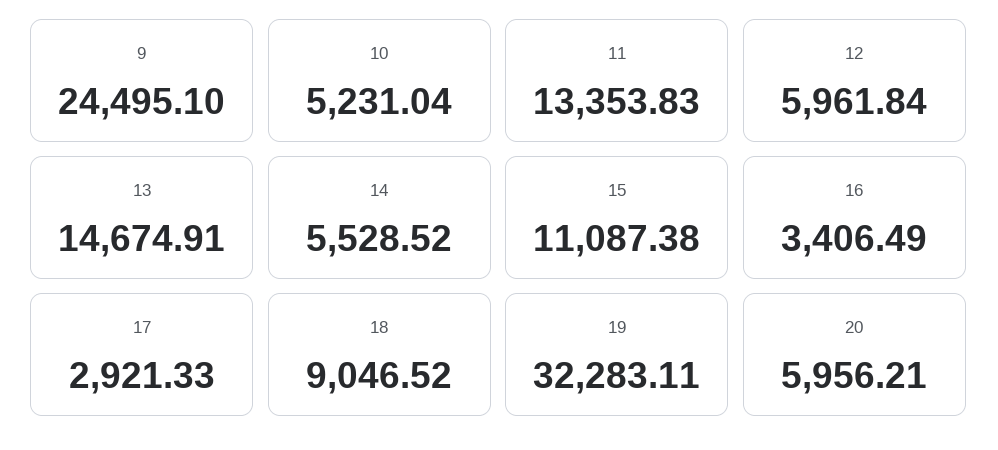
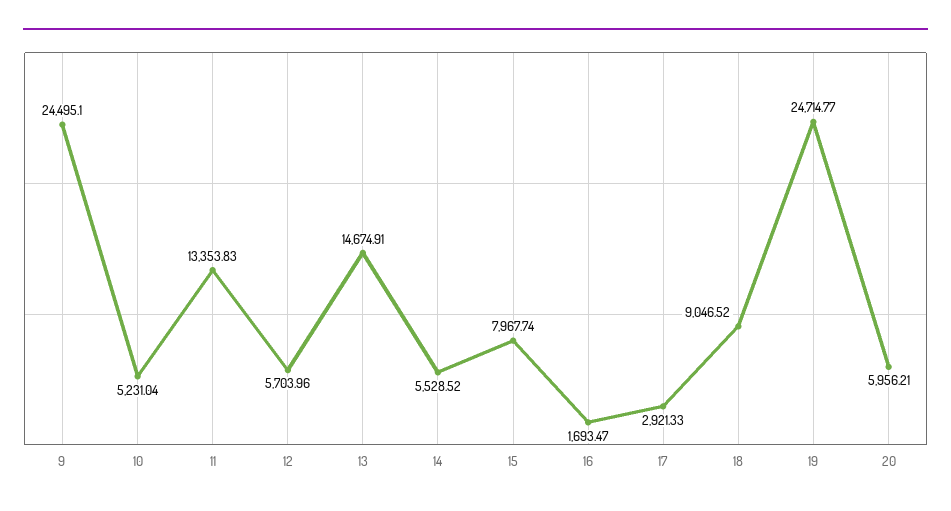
  {
    "9": 24495.1,
    "10": 5231.04,
    "11": 13353.83,
-   "12": 5961.84,
+   "12": 5703.96,
    "13": 14674.91,
    "14": 5528.52,
-   "15": 11087.38,
+   "15": 7967.74,
-   "16": 3406.49,
+   "16": 1693.47,
    "17": 2921.33,
    "18": 9046.52,
-   "19": 32283.11,
+   "19": 24714.77,
    "20": 5956.21
  }

